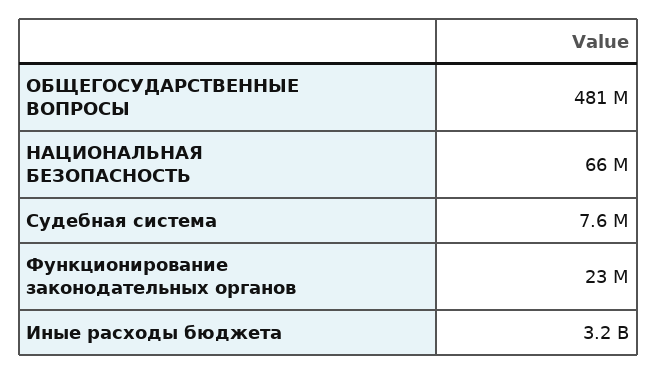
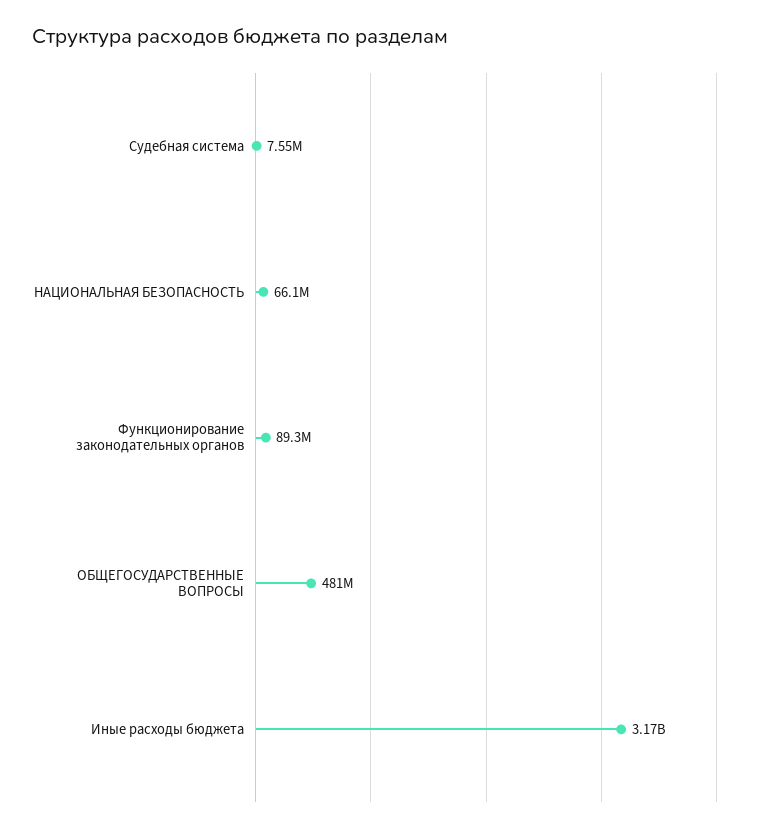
  {
    "ОБЩЕГОСУДАРСТВЕННЫЕ ВОПРОСЫ": 481000000,
    "НАЦИОНАЛЬНАЯ БЕЗОПАСНОСТЬ": 66100000,
    "Судебная система": 7550000,
-   "Функционирование законодательных органов": 23000000,
+   "Функционирование законодательных органов": 89300000,
    "Иные расходы бюджета": 3170000000
  }

